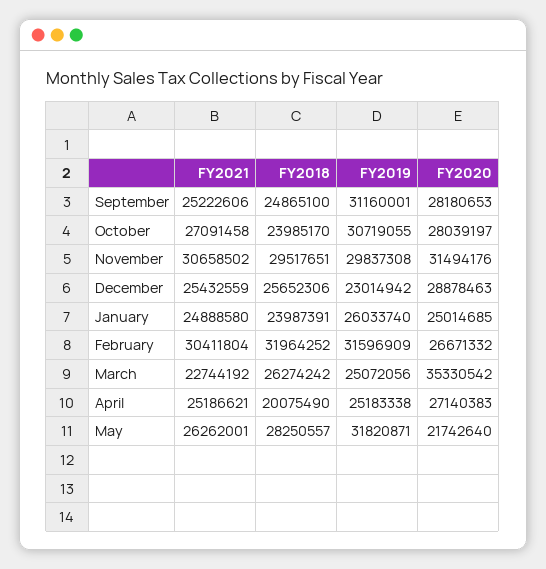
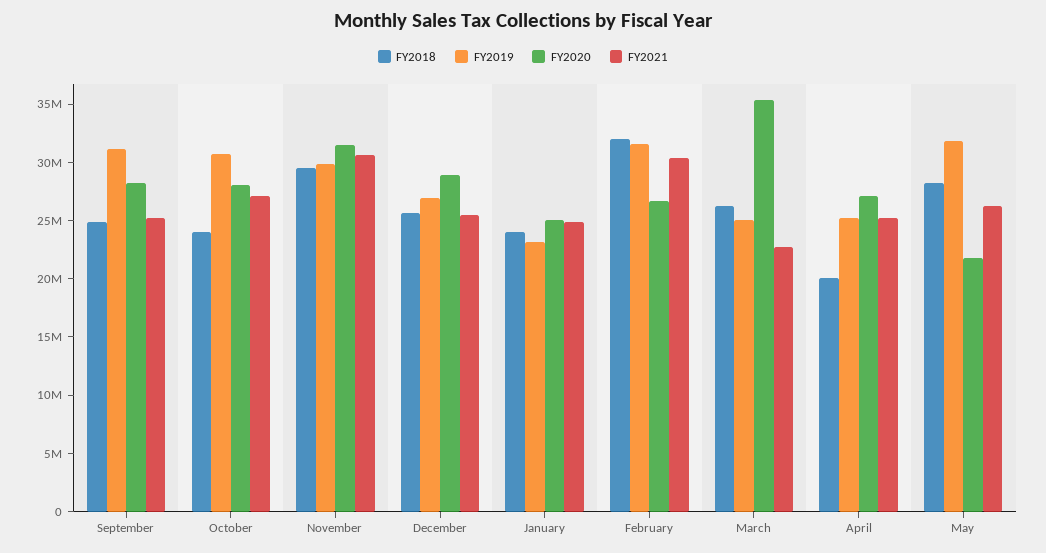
  {
    "FY2021": {
      "September": 25222606,
      "October": 27091458,
      "November": 30658502,
      "December": 25432559,
      "January": 24888580,
      "February": 30411804,
      "March": 22744192,
      "April": 25186621,
      "May": 26262001
    },
    "FY2018": {
      "September": 24865100,
      "October": 23985170,
      "November": 29517651,
      "December": 25652306,
      "January": 23987391,
      "February": 31964252,
      "March": 26274242,
      "April": 20075490,
      "May": 28250557
    },
    "FY2019": {
      "September": 31160001,
      "October": 30719055,
      "November": 29837308,
-     "December": 23014942,
+     "December": 27000000,
-     "January": 26033740,
+     "January": 23000000,
      "February": 31596909,
      "March": 25072056,
      "April": 25183338,
      "May": 31820871
    },
    "FY2020": {
      "September": 28180653,
      "October": 28039197,
      "November": 31494176,
      "December": 28878463,
      "January": 25014685,
      "February": 26671332,
      "March": 35330542,
      "April": 27140383,
      "May": 21742640
    }
  }

